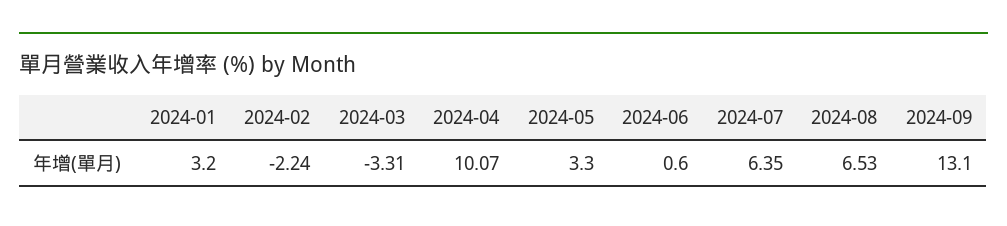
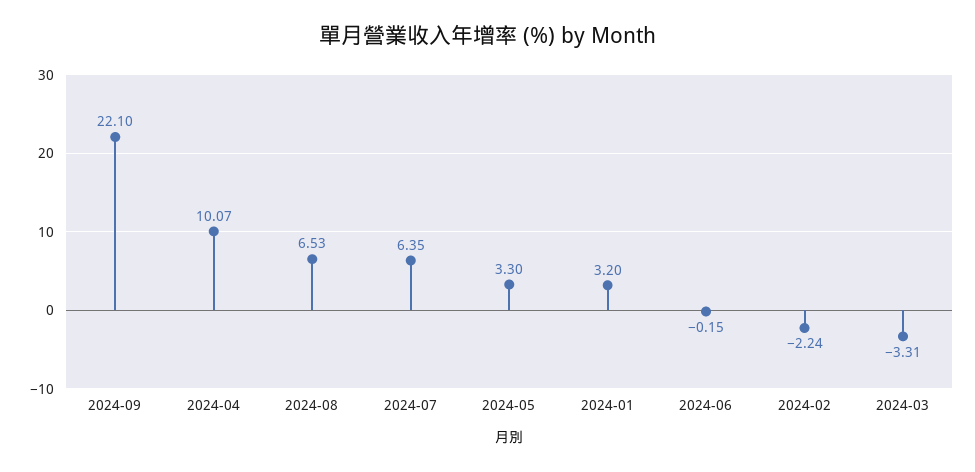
  {
    "2024-01": 3.2,
    "2024-02": -2.24,
    "2024-03": -3.31,
    "2024-04": 10.07,
    "2024-05": 3.3,
-   "2024-06": 0.6,
+   "2024-06": -0.15,
    "2024-07": 6.35,
    "2024-08": 6.53,
-   "2024-09": 13.1
+   "2024-09": 22.1
  }

